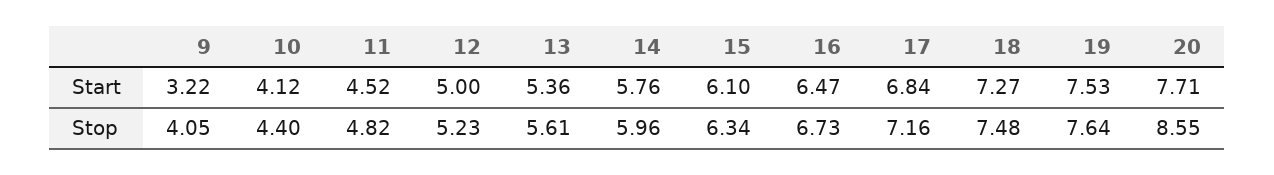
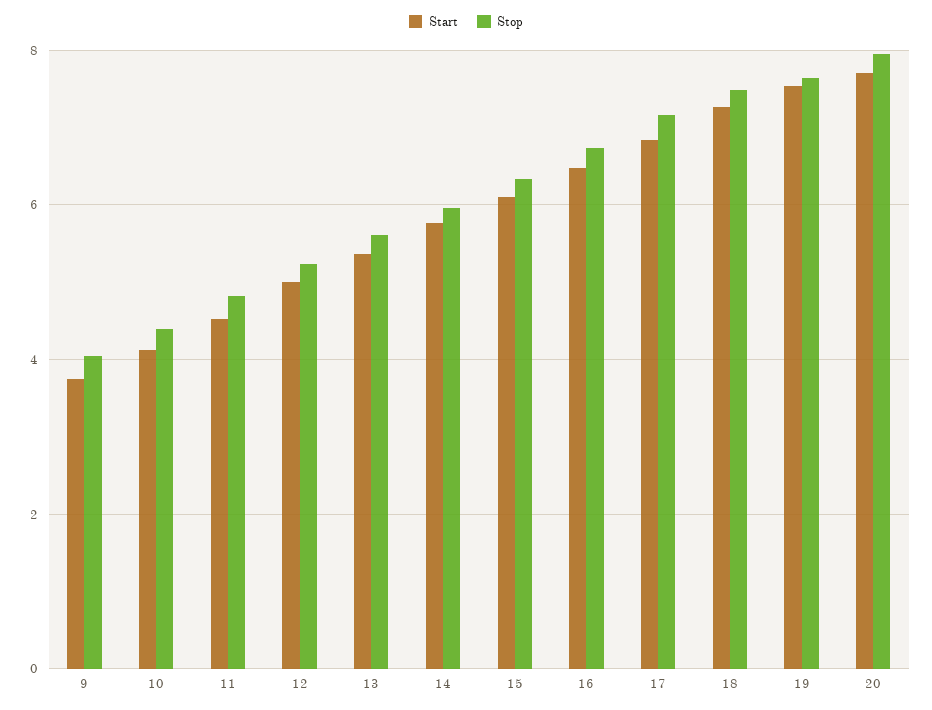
  {
    "Start": {
-     "9": 3.22,
+     "9": 3.8,
      "10": 4.12,
      "11": 4.52,
      "12": 5,
      "13": 5.36,
      "14": 5.76,
      "15": 6.1,
      "16": 6.47,
      "17": 6.84,
      "18": 7.27,
      "19": 7.53,
      "20": 7.71
    },
    "Stop": {
      "9": 4.05,
      "10": 4.4,
      "11": 4.82,
      "12": 5.23,
      "13": 5.61,
      "14": 5.96,
      "15": 6.34,
      "16": 6.73,
      "17": 7.16,
      "18": 7.48,
      "19": 7.64,
-     "20": 8.55
+     "20": 8
    }
  }

